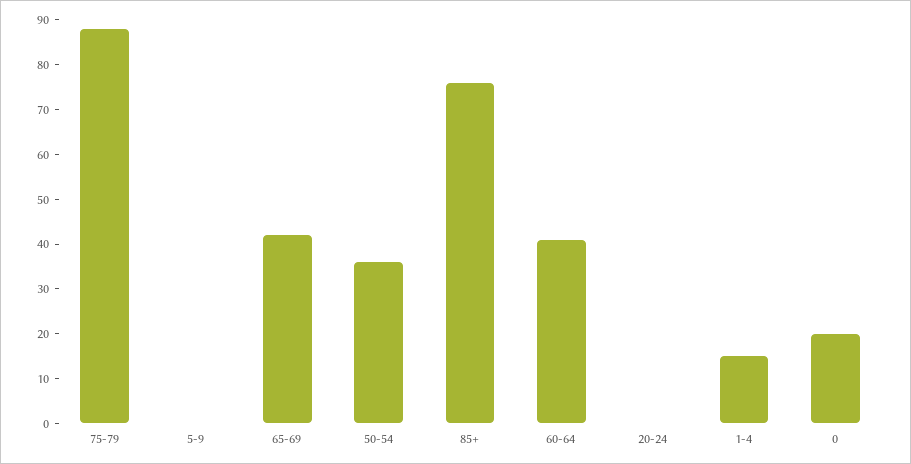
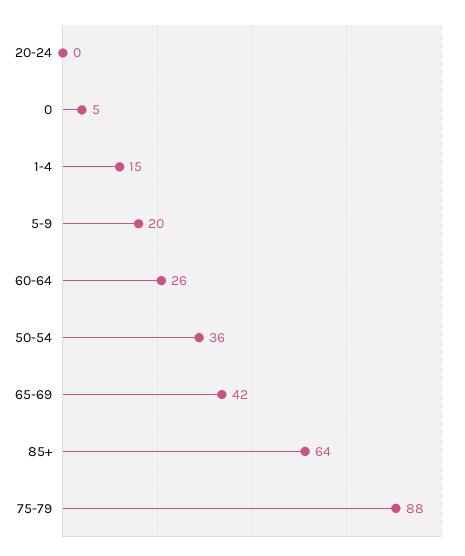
  {
    "75-79": 88,
-   "5-9": 0,
+   "5-9": 20,
    "65-69": 42,
    "50-54": 36,
-   "85+": 75,
+   "85+": 64,
-   "60-64": 40,
+   "60-64": 26,
    "20-24": 0,
    "1-4": 15,
-   "0": 20
+   "0": 5
  }

